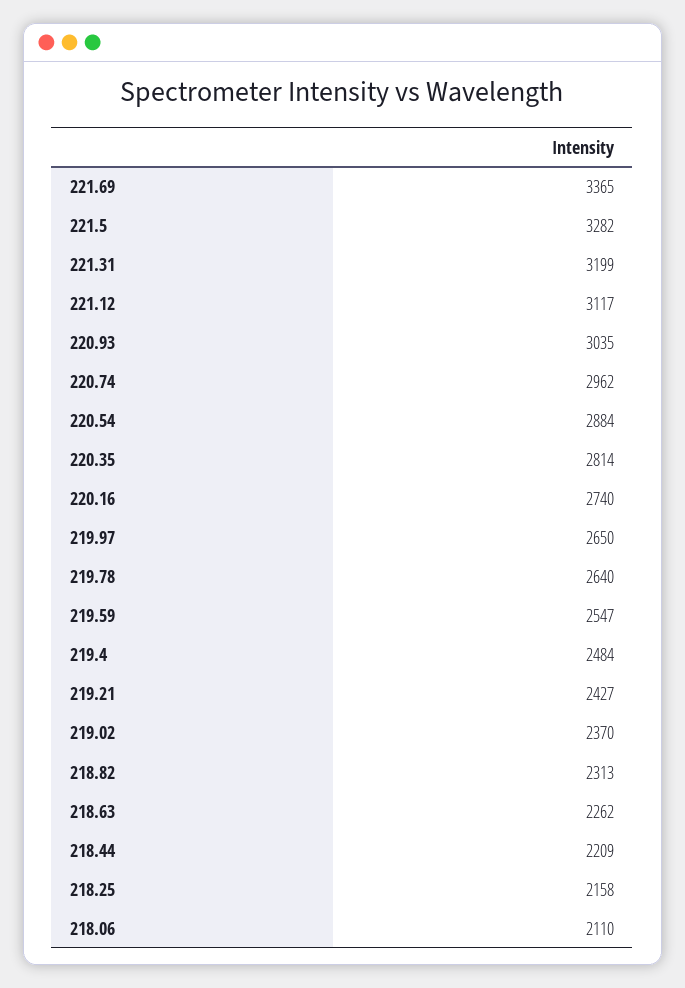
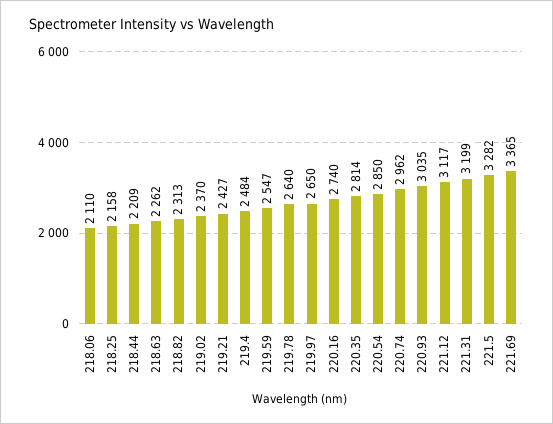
  {
    "221.69": 3365,
    "221.5": 3282,
    "221.31": 3199,
    "221.12": 3117,
    "220.93": 3035,
    "220.74": 2962,
-   "220.54": 2884,
+   "220.54": 2850,
    "220.35": 2814,
    "220.16": 2740,
    "219.97": 2650,
    "219.78": 2640,
    "219.59": 2547,
    "219.4": 2484,
    "219.21": 2427,
    "219.02": 2370,
    "218.82": 2313,
    "218.63": 2262,
    "218.44": 2209,
    "218.25": 2158,
    "218.06": 2110
  }

